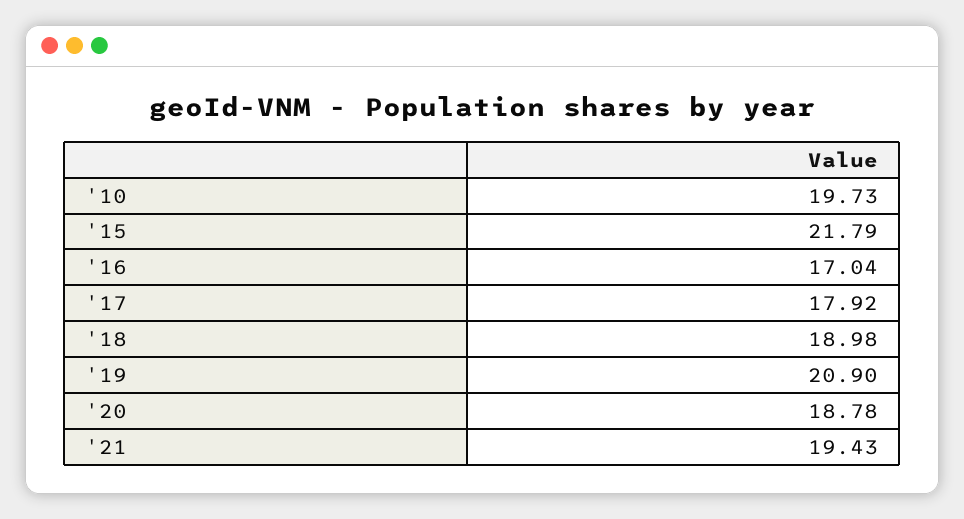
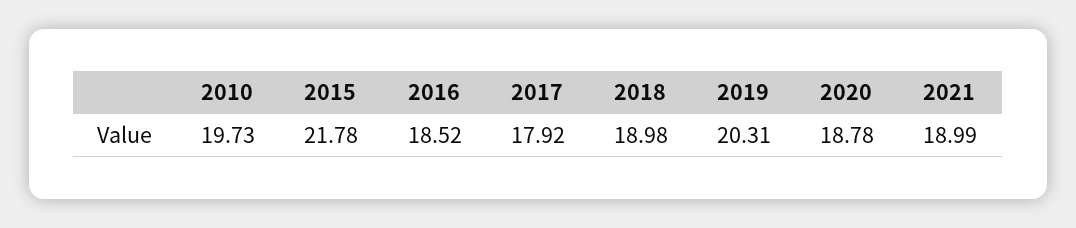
  {
    "'10": 19.73,
-   "'15": 21.79,
+   "'15": 21.78,
-   "'16": 17.04,
+   "'16": 18.52,
    "'17": 17.92,
    "'18": 18.98,
-   "'19": 20.9,
+   "'19": 20.31,
    "'20": 18.78,
-   "'21": 19.43
+   "'21": 18.99
  }

